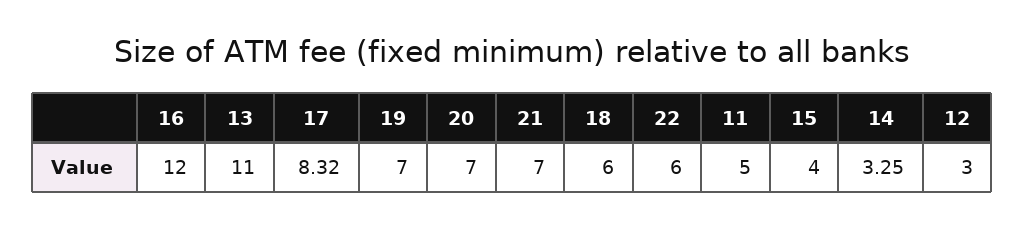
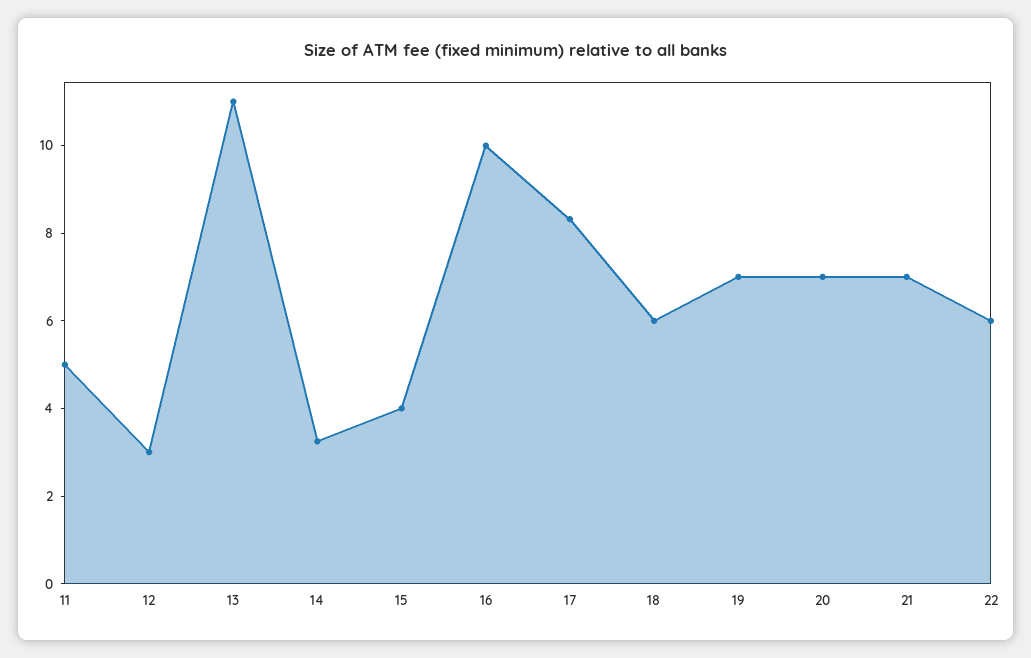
  {
-   "16": 12,
+   "16": 10,
    "13": 11,
    "17": 8.32,
    "19": 7,
    "20": 7,
    "21": 7,
    "18": 6,
    "22": 6,
    "11": 5,
    "15": 4,
    "14": 3.25,
    "12": 3
  }

